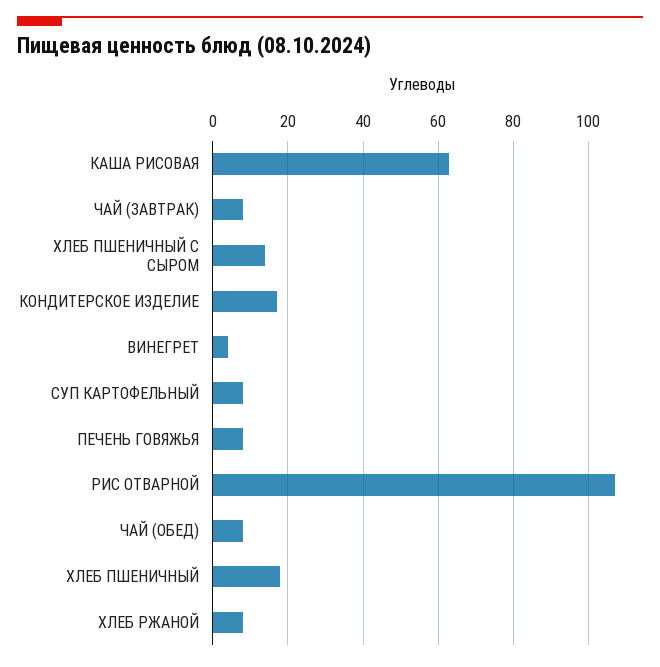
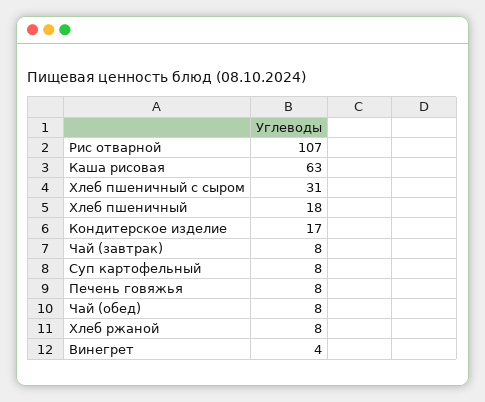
  {
    "КАША РИСОВАЯ": 63,
    "ЧАЙ (ЗАВТРАК)": 8,
-   "ХЛЕБ ПШЕНИЧНЫЙ С СЫРОМ": 15,
+   "ХЛЕБ ПШЕНИЧНЫЙ С СЫРОМ": 31,
    "КОНДИТЕРСКОЕ ИЗДЕЛИЕ": 17,
    "ВИНЕГРЕТ": 4,
    "СУП КАРТОФЕЛЬНЫЙ": 8,
    "ПЕЧЕНЬ ГОВЯЖЬЯ": 8,
    "РИС ОТВАРНОЙ": 107,
    "ЧАЙ (ОБЕД)": 8,
    "ХЛЕБ ПШЕНИЧНЫЙ": 18,
    "ХЛЕБ РЖАНОЙ": 8
  }

